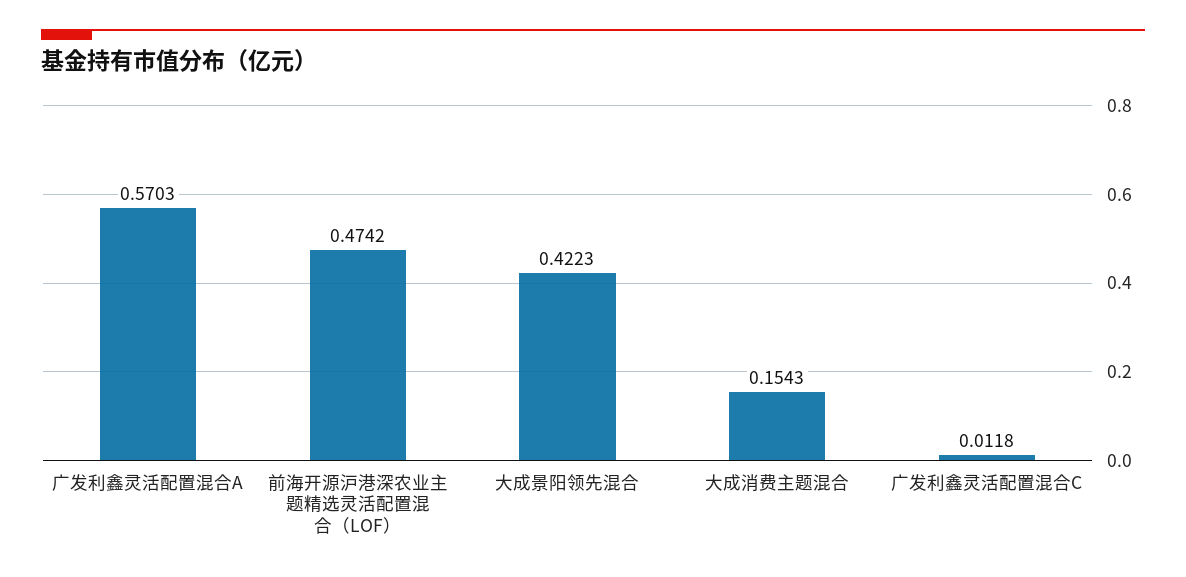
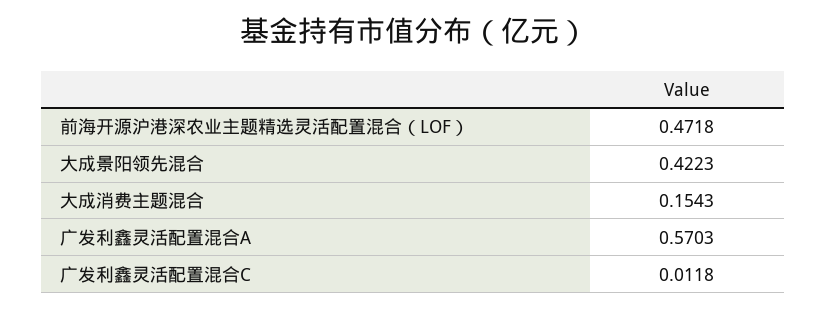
  {
    "广发利鑫灵活配置混合A": 0.5703,
-   "前海开源沪港深农业主题精选灵活配置混合（LOF）": 0.4742,
+   "前海开源沪港深农业主题精选灵活配置混合（LOF）": 0.4718,
    "大成景阳领先混合": 0.4223,
    "大成消费主题混合": 0.1543,
    "广发利鑫灵活配置混合C": 0.0118
  }

